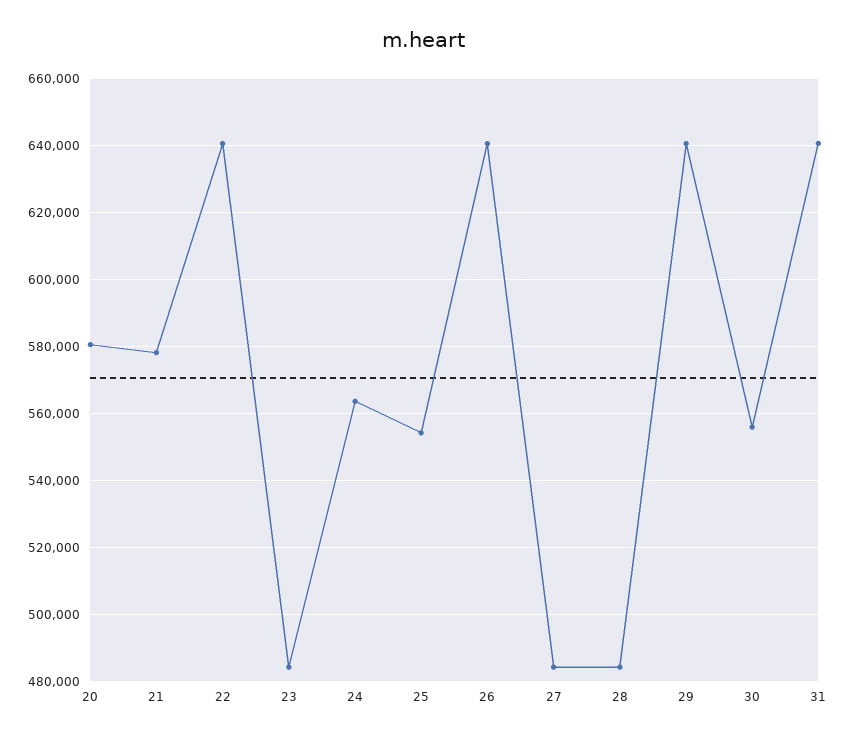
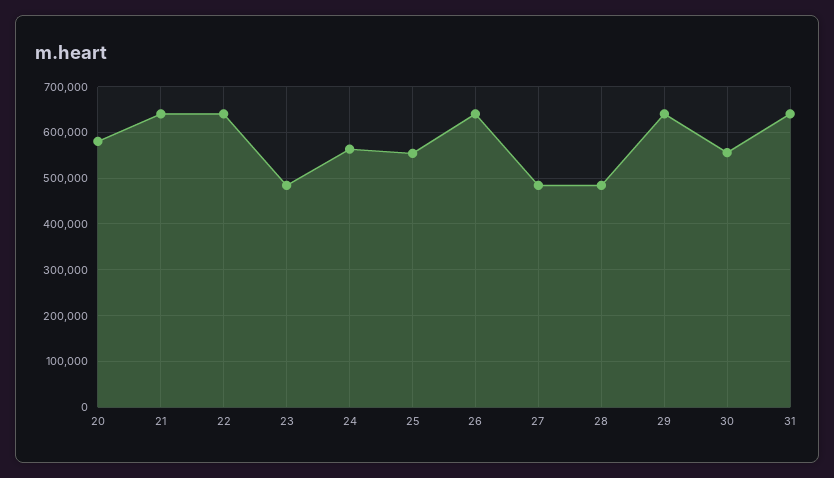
  {
    "20": 580000,
-   "21": 578000,
+   "21": 640000,
    "22": 640000,
    "23": 484000,
    "24": 564000,
    "25": 554000,
    "26": 640000,
    "27": 484000,
    "28": 484000,
    "29": 640000,
    "30": 556000,
    "31": 640000
  }

